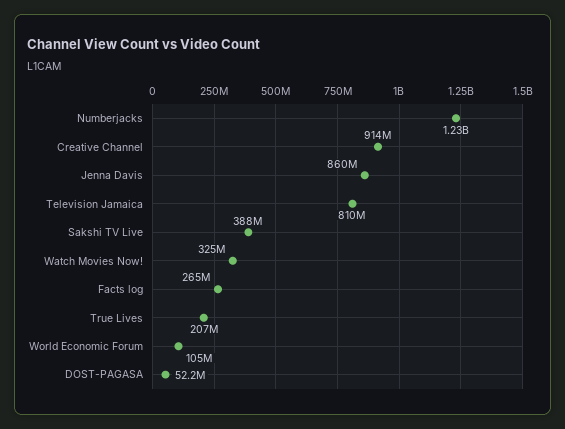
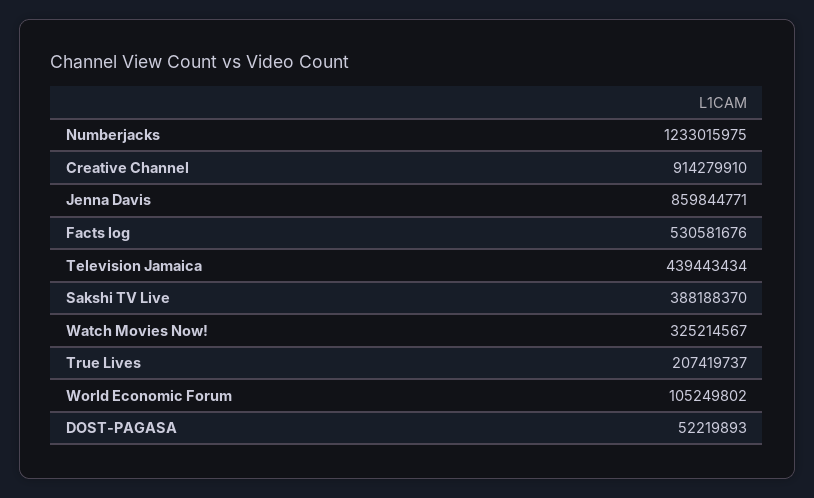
  {
    "Numberjacks": 1233015975,
    "Creative Channel": 914279910,
    "Jenna Davis": 859844771,
-   "Television Jamaica": 810000000,
+   "Television Jamaica": 439443434,
    "Sakshi TV Live": 388188370,
    "Watch Movies Now!": 325214567,
-   "Facts log": 265000000,
+   "Facts log": 530581676,
    "True Lives": 207419737,
    "World Economic Forum": 105249802,
    "DOST-PAGASA": 52219893
  }

